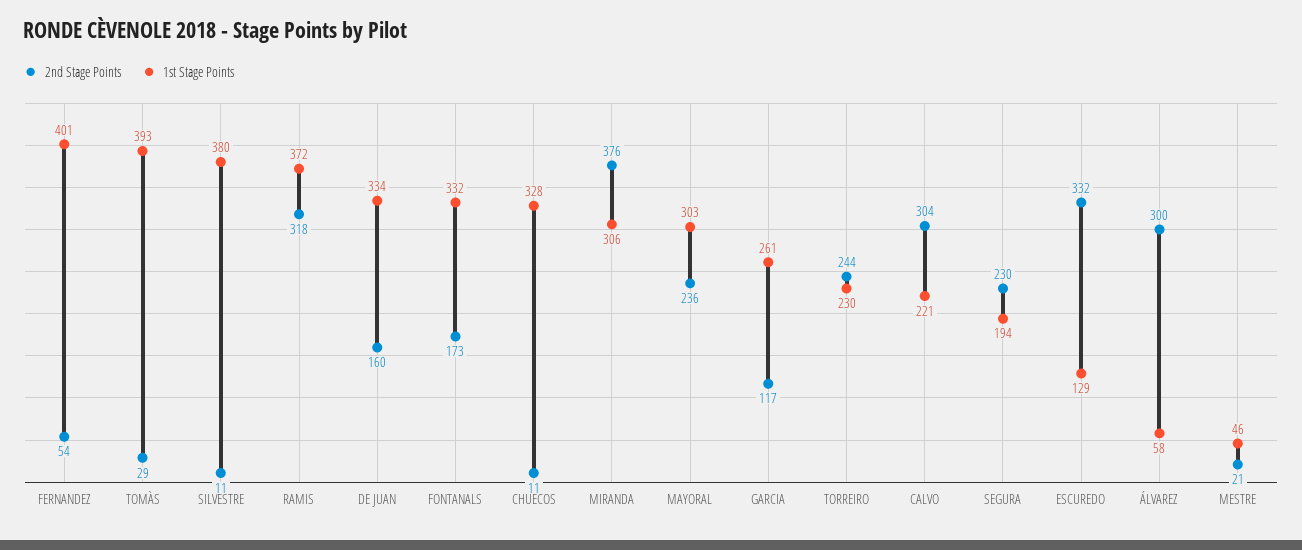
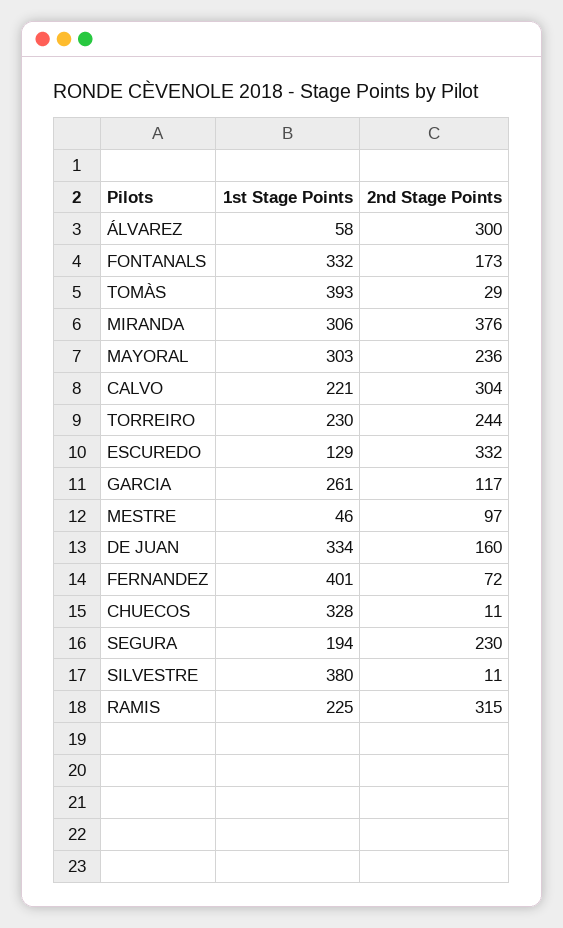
  {
    "2nd Stage Points": {
-     "FERNANDEZ": 54,
+     "FERNANDEZ": 72,
      "TOMÀS": 29,
      "SILVESTRE": 11,
-     "RAMIS": 318,
+     "RAMIS": 315,
      "DE JUAN": 160,
      "FONTANALS": 173,
      "CHUECOS": 11,
      "MIRANDA": 376,
      "MAYORAL": 236,
      "GARCIA": 117,
      "TORREIRO": 244,
      "CALVO": 304,
      "SEGURA": 230,
      "ESCUREDO": 332,
      "ÁLVAREZ": 300,
-     "MESTRE": 21
+     "MESTRE": 97
    },
    "1st Stage Points": {
      "FERNANDEZ": 401,
      "TOMÀS": 393,
      "SILVESTRE": 380,
-     "RAMIS": 372,
+     "RAMIS": 225,
      "DE JUAN": 334,
      "FONTANALS": 332,
      "CHUECOS": 328,
      "MIRANDA": 306,
      "MAYORAL": 303,
      "GARCIA": 261,
      "TORREIRO": 230,
      "CALVO": 221,
      "SEGURA": 194,
      "ESCUREDO": 129,
      "ÁLVAREZ": 58,
      "MESTRE": 46
    }
  }

